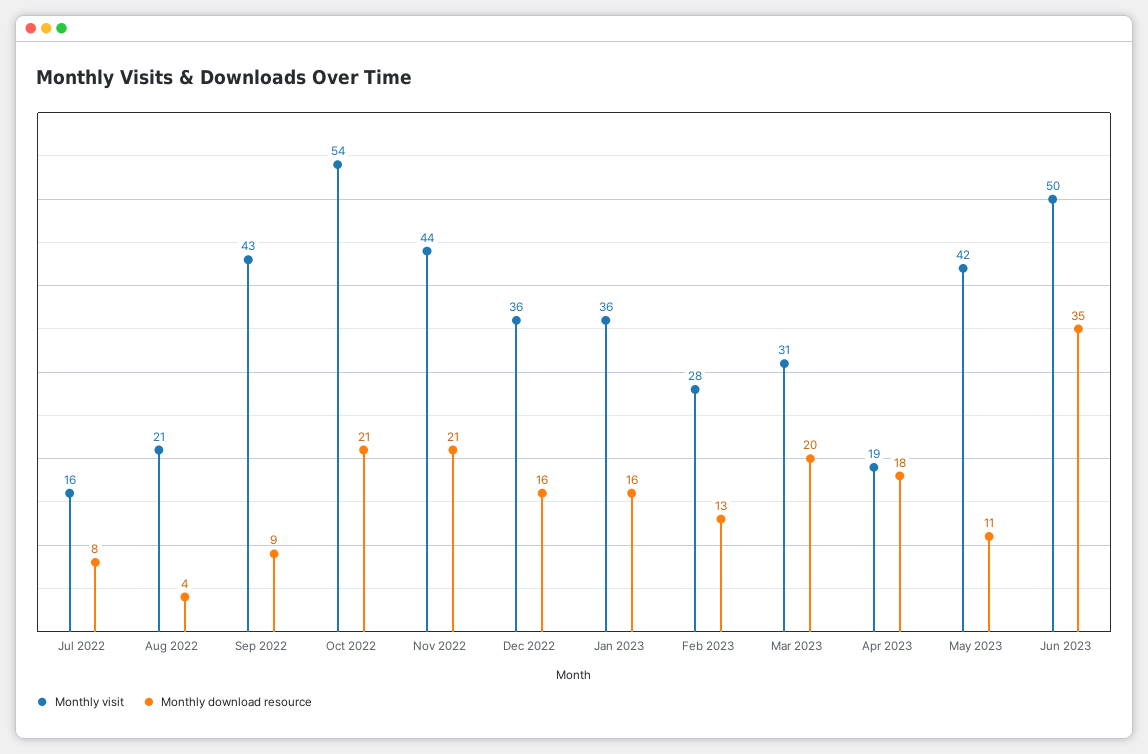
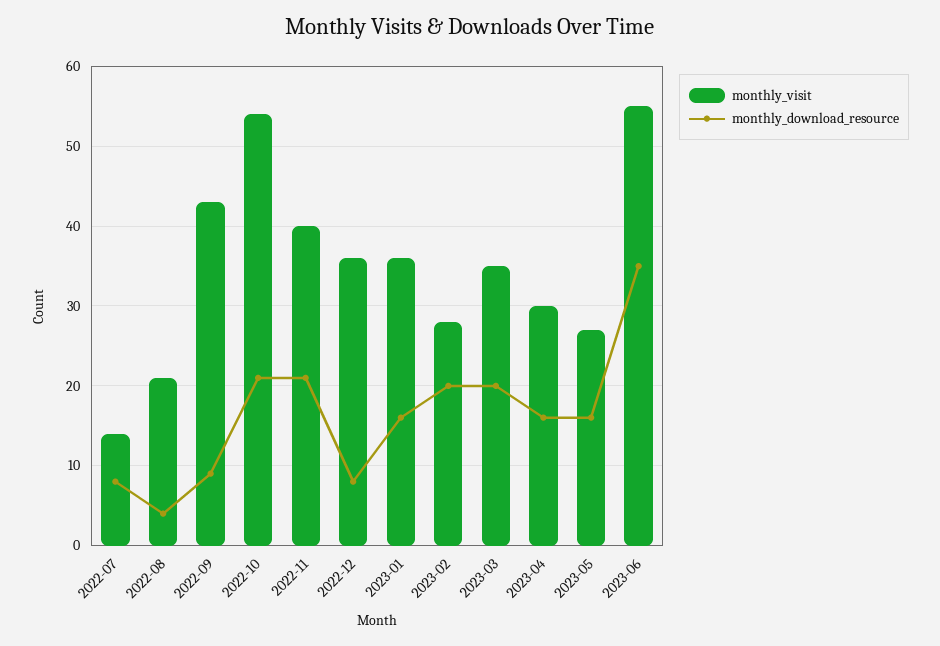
  {
    "Monthly visit": {
-     "Jul 2022": 16,
+     "Jul 2022": 14,
      "Aug 2022": 21,
      "Sep 2022": 43,
      "Oct 2022": 54,
-     "Nov 2022": 44,
+     "Nov 2022": 40,
      "Dec 2022": 36,
      "Jan 2023": 36,
      "Feb 2023": 28,
-     "Mar 2023": 31,
+     "Mar 2023": 35,
-     "Apr 2023": 19,
+     "Apr 2023": 30,
-     "May 2023": 42,
+     "May 2023": 27,
-     "Jun 2023": 50
+     "Jun 2023": 55
    },
    "Monthly download resource": {
      "Jul 2022": 8,
      "Aug 2022": 4,
      "Sep 2022": 9,
      "Oct 2022": 21,
      "Nov 2022": 21,
-     "Dec 2022": 16,
+     "Dec 2022": 8,
      "Jan 2023": 16,
-     "Feb 2023": 13,
+     "Feb 2023": 20,
      "Mar 2023": 20,
-     "Apr 2023": 18,
+     "Apr 2023": 16,
-     "May 2023": 11,
+     "May 2023": 16,
      "Jun 2023": 35
    }
  }

